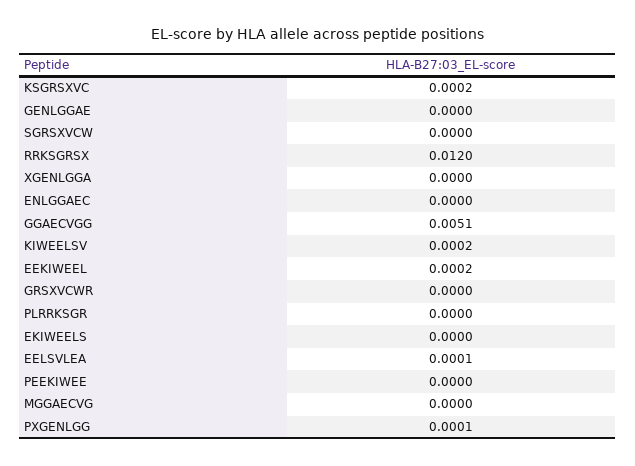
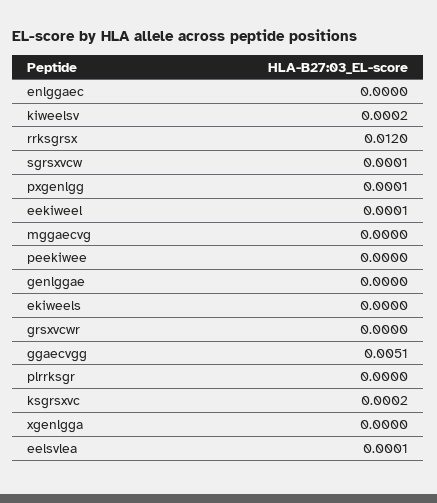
  {
    "KSGRSXVC": 0.0002,
    "GENLGGAE": 0,
-   "SGRSXVCW": 0,
+   "SGRSXVCW": 0.0001,
    "RRKSGRSX": 0.012,
    "XGENLGGA": 0,
    "ENLGGAEC": 0,
    "GGAECVGG": 0.0051,
    "KIWEELSV": 0.0002,
-   "EEKIWEEL": 0.0002,
+   "EEKIWEEL": 0.0001,
    "GRSXVCWR": 0,
    "PLRRKSGR": 0,
    "EKIWEELS": 0,
    "EELSVLEA": 0.0001,
    "PEEKIWEE": 0,
    "MGGAECVG": 0,
    "PXGENLGG": 0.0001
  }

